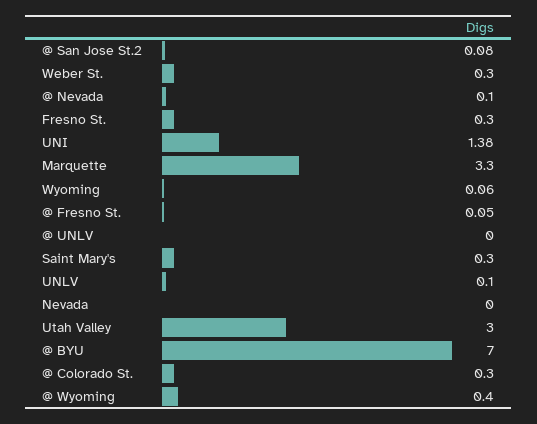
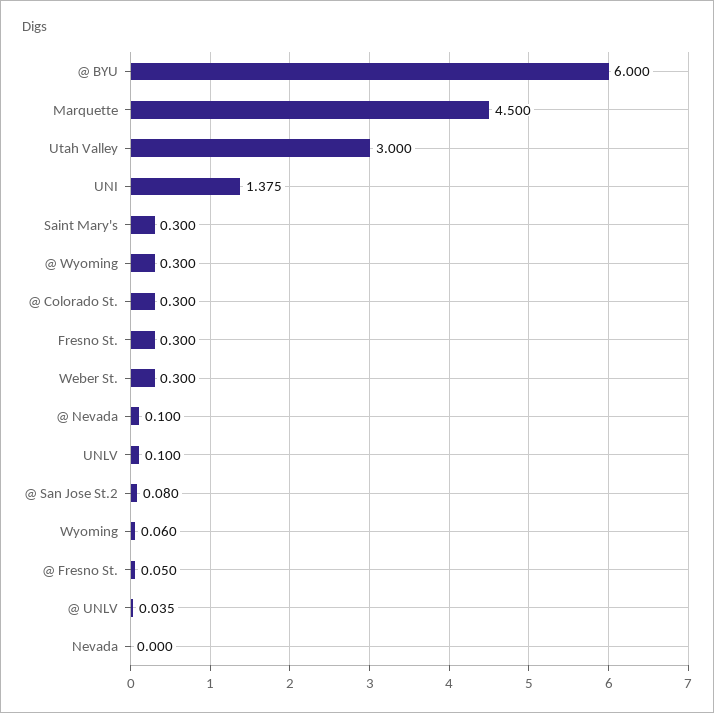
  {
    "@ San Jose St.2": 0.08,
    "Weber St.": 0.3,
    "@ Nevada": 0.1,
    "Fresno St.": 0.3,
    "UNI": 1.375,
-   "Marquette": 3.3,
+   "Marquette": 4.5,
    "Wyoming": 0.06,
    "@ Fresno St.": 0.05,
-   "@ UNLV": 0,
+   "@ UNLV": 0.035,
    "Saint Mary's": 0.3,
    "UNLV": 0.1,
    "Nevada": 0,
    "Utah Valley": 3,
-   "@ BYU": 7,
+   "@ BYU": 6,
    "@ Colorado St.": 0.3,
-   "@ Wyoming": 0.4
+   "@ Wyoming": 0.3
  }

